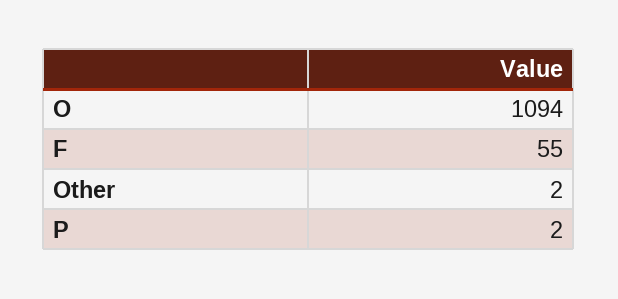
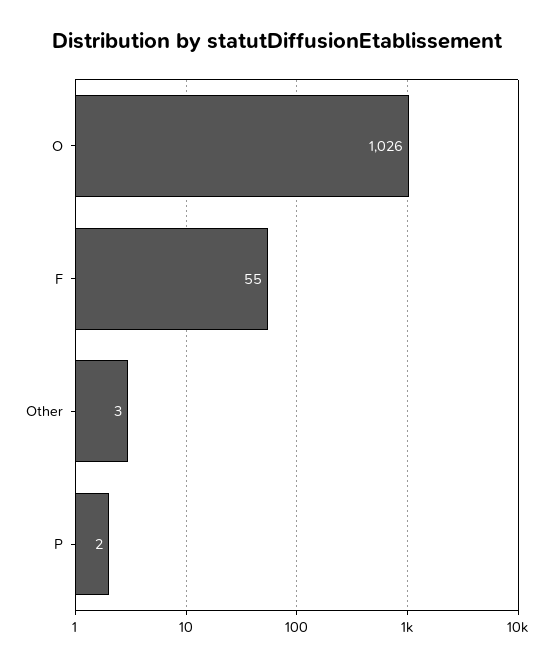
  {
-   "O": 1094,
+   "O": 1026,
    "F": 55,
-   "Other": 2,
+   "Other": 3,
    "P": 2
  }

